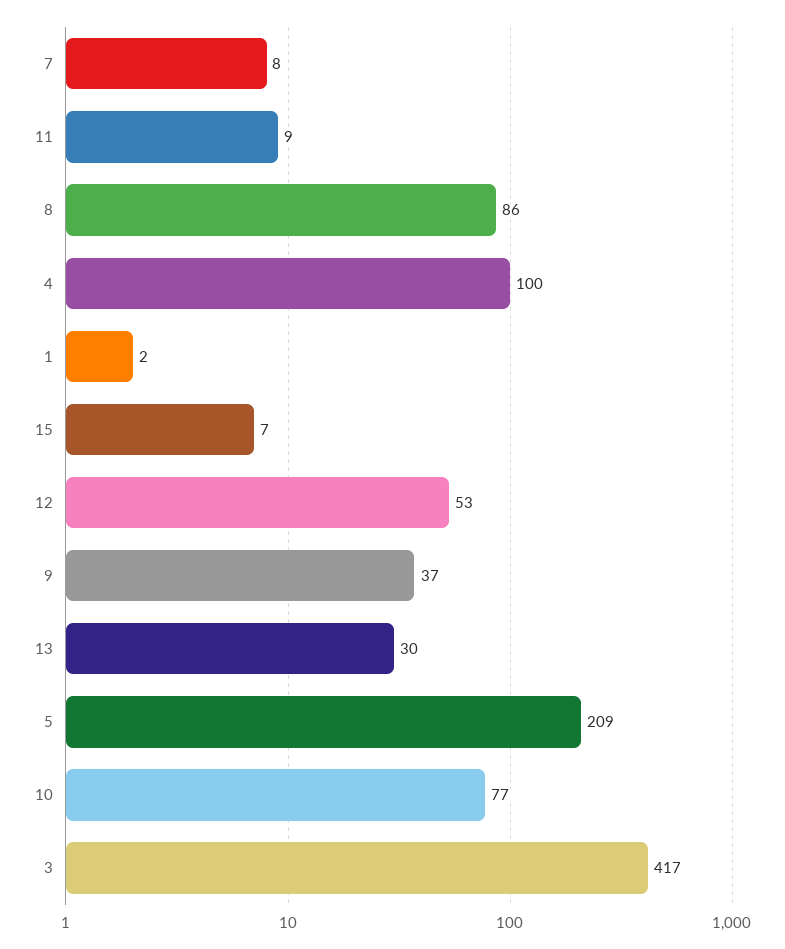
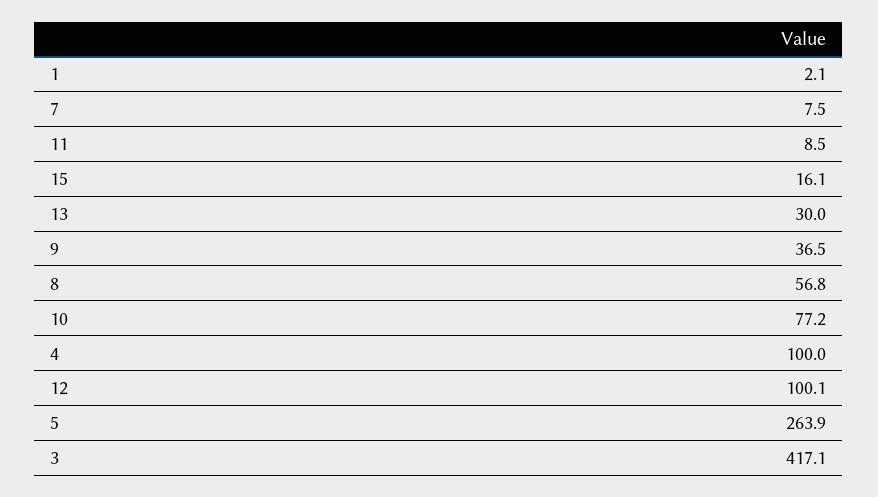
  {
    "7": 7.5,
    "11": 8.5,
-   "8": 86,
+   "8": 56.8,
    "4": 100,
    "1": 2.1,
-   "15": 7,
+   "15": 16.1,
-   "12": 53,
+   "12": 100.1,
    "9": 36.5,
    "13": 30,
-   "5": 209,
+   "5": 263.9,
    "10": 77.2,
    "3": 417.1
  }

